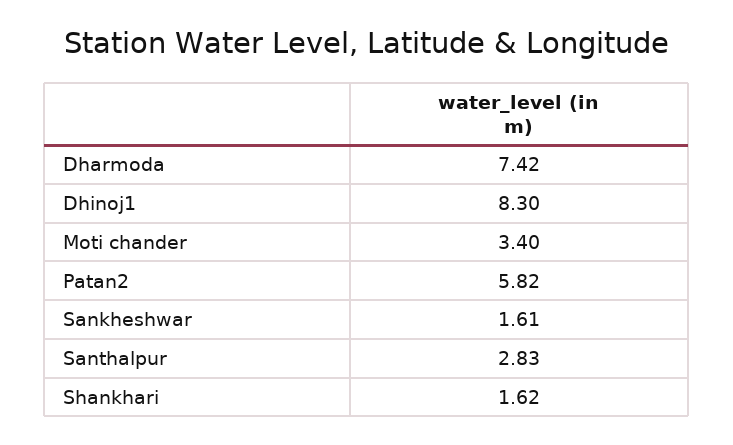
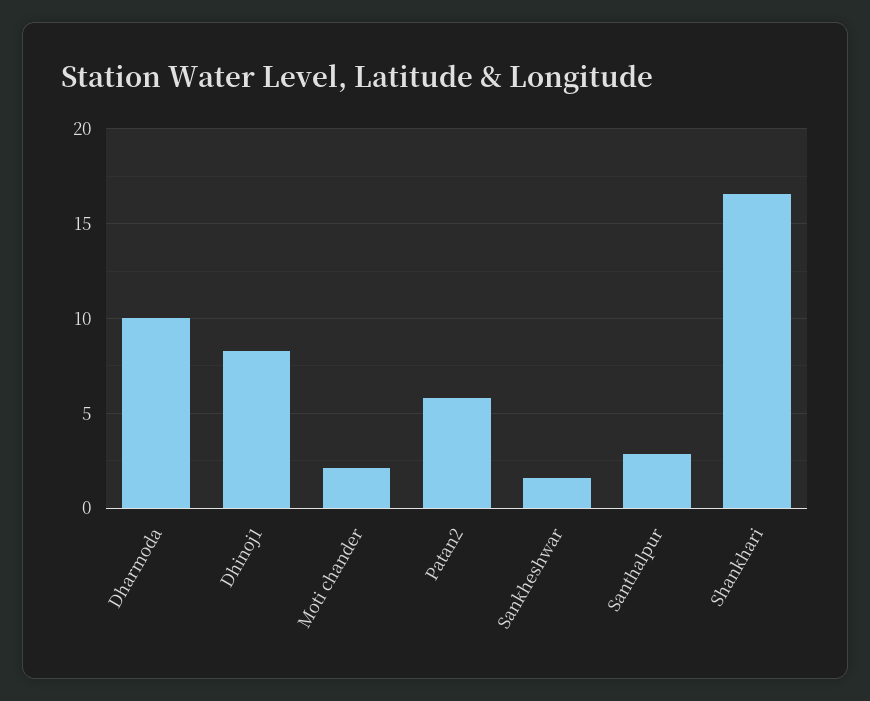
  {
-   "Dharmoda": 7.42,
+   "Dharmoda": 10,
    "Dhinoj1": 8.3,
-   "Moti chander": 3.4,
+   "Moti chander": 2,
    "Patan2": 5.82,
    "Sankheshwar": 1.61,
    "Santhalpur": 2.83,
-   "Shankhari": 1.62
+   "Shankhari": 16.5
  }

